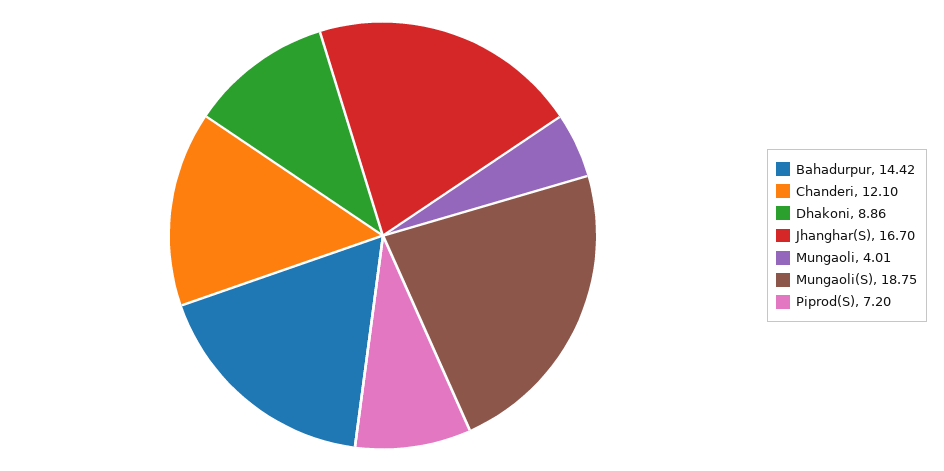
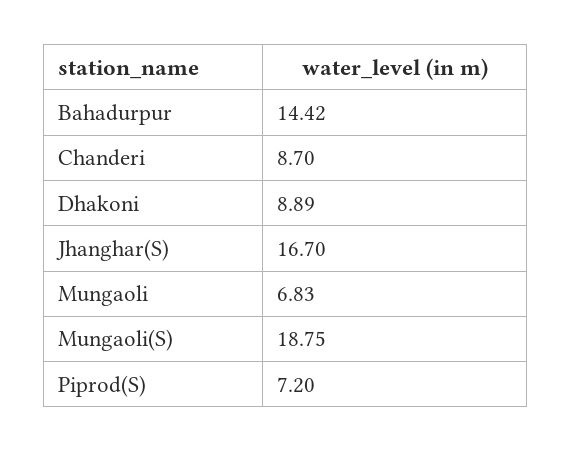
  {
    "Bahadurpur": 14.42,
-   "Chanderi": 12.1,
+   "Chanderi": 8.7,
-   "Dhakoni": 8.86,
+   "Dhakoni": 8.89,
    "Jhanghar(S)": 16.7,
-   "Mungaoli": 4.01,
+   "Mungaoli": 6.83,
    "Mungaoli(S)": 18.75,
    "Piprod(S)": 7.2
  }

